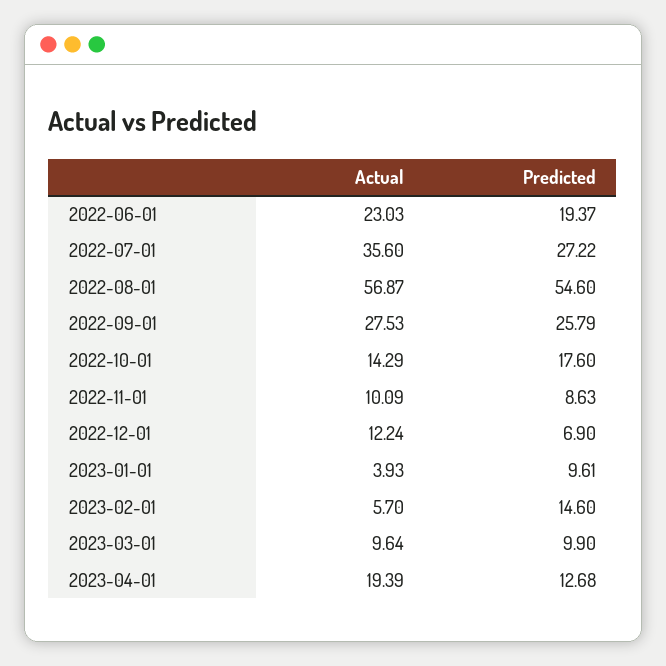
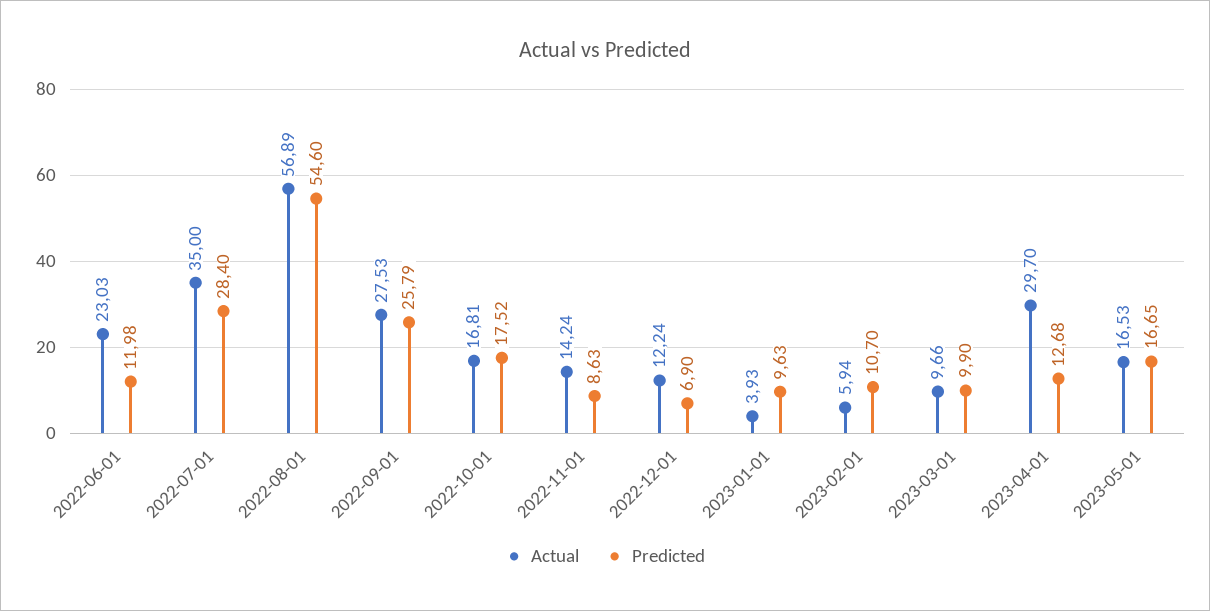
  {
    "Actual": {
      "2022-06-01": 23.03,
-     "2022-07-01": 35.6,
+     "2022-07-01": 35,
-     "2022-08-01": 56.87,
+     "2022-08-01": 56.89,
      "2022-09-01": 27.53,
-     "2022-10-01": 14.29,
+     "2022-10-01": 16.81,
-     "2022-11-01": 10.09,
+     "2022-11-01": 14.24,
      "2022-12-01": 12.24,
      "2023-01-01": 3.93,
-     "2023-02-01": 5.7,
+     "2023-02-01": 5.94,
-     "2023-03-01": 9.64,
+     "2023-03-01": 9.66,
-     "2023-04-01": 19.39
+     "2023-04-01": 29.7,
+     "2023-05-01": 16.53
    },
    "Predicted": {
-     "2022-06-01": 19.37,
+     "2022-06-01": 11.98,
-     "2022-07-01": 27.22,
+     "2022-07-01": 28.4,
      "2022-08-01": 54.6,
      "2022-09-01": 25.79,
-     "2022-10-01": 17.6,
+     "2022-10-01": 17.52,
      "2022-11-01": 8.63,
      "2022-12-01": 6.9,
-     "2023-01-01": 9.61,
+     "2023-01-01": 9.63,
-     "2023-02-01": 14.6,
+     "2023-02-01": 10.7,
      "2023-03-01": 9.9,
-     "2023-04-01": 12.68
+     "2023-04-01": 12.68,
+     "2023-05-01": 16.65
    }
  }

